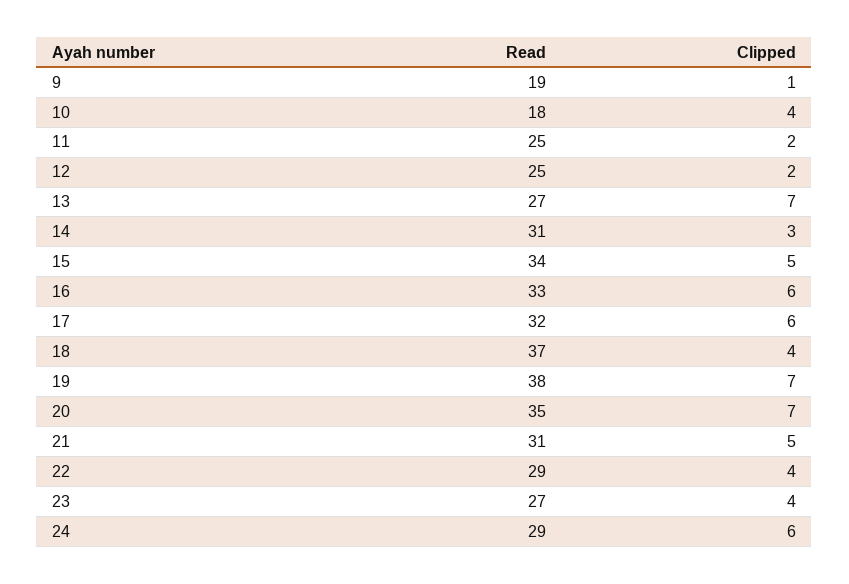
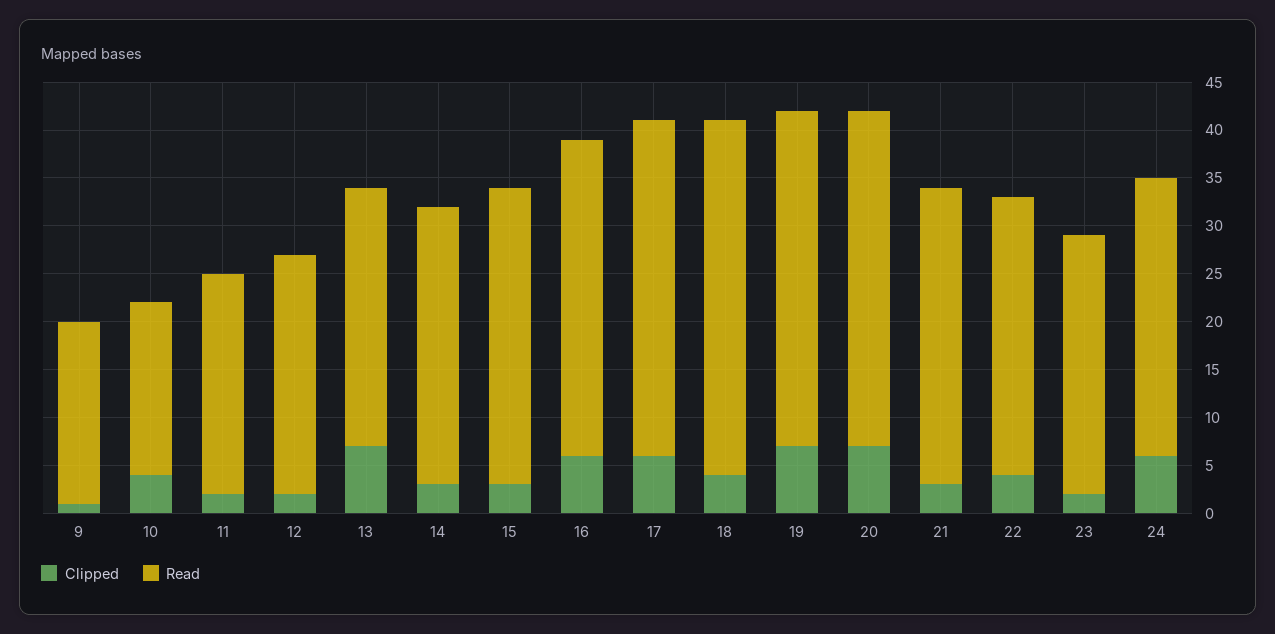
  {
    "Read": {
      "9": 19,
      "10": 18,
-     "11": 25,
+     "11": 23,
      "12": 25,
      "13": 27,
-     "14": 31,
+     "14": 29,
-     "15": 34,
+     "15": 31,
      "16": 33,
-     "17": 32,
+     "17": 35,
      "18": 37,
-     "19": 38,
+     "19": 35,
      "20": 35,
      "21": 31,
      "22": 29,
      "23": 27,
      "24": 29
    },
    "Clipped": {
      "9": 1,
      "10": 4,
      "11": 2,
      "12": 2,
      "13": 7,
      "14": 3,
-     "15": 5,
+     "15": 3,
      "16": 6,
      "17": 6,
      "18": 4,
      "19": 7,
      "20": 7,
-     "21": 5,
+     "21": 3,
      "22": 4,
-     "23": 4,
+     "23": 2,
      "24": 6
    }
  }

